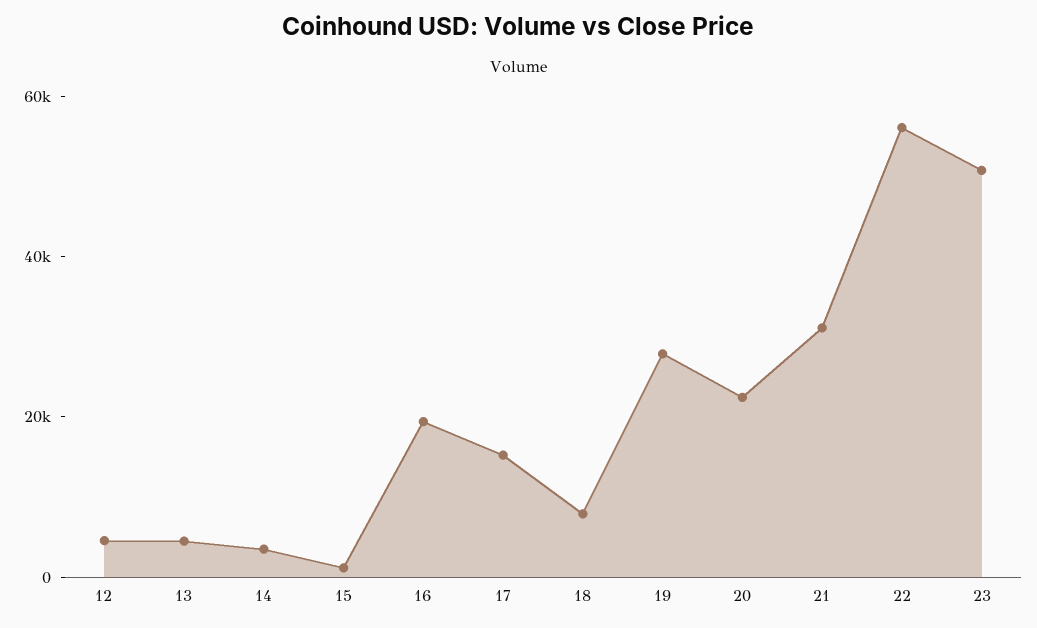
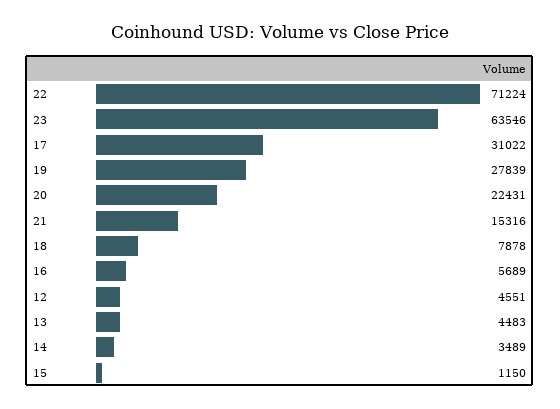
  {
    "12": 4551,
    "13": 4483,
    "14": 3489,
    "15": 1150,
-   "16": 20000,
+   "16": 5689,
-   "17": 15000,
+   "17": 31022,
    "18": 7878,
    "19": 27839,
    "20": 22431,
-   "21": 30000,
+   "21": 15316,
-   "22": 55000,
+   "22": 71224,
-   "23": 50000
+   "23": 63546
  }

